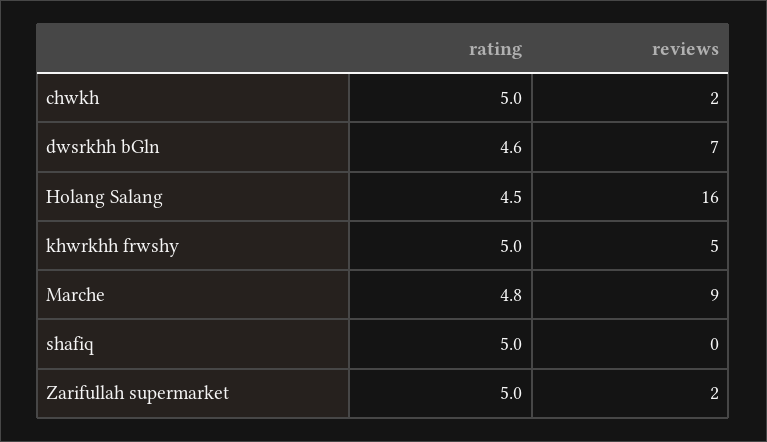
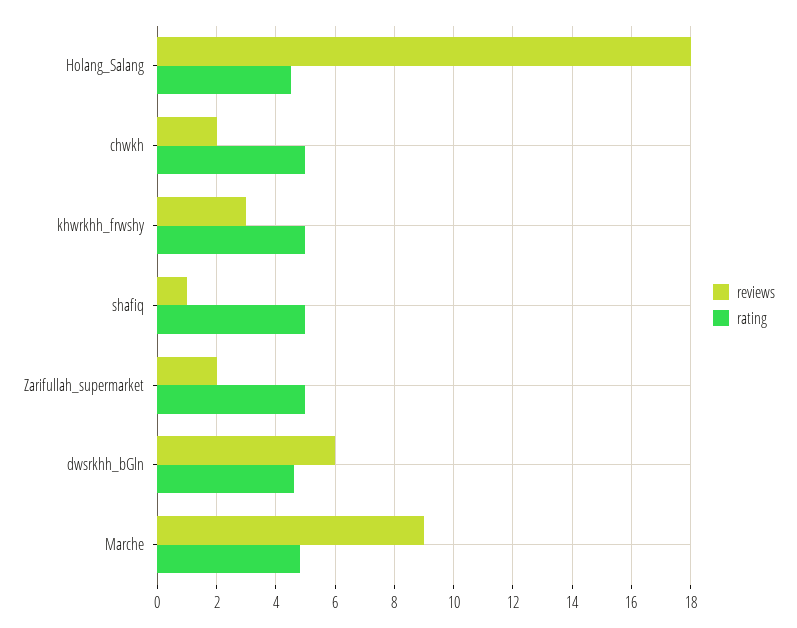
  {
    "rating": {
      "chwkh": 5,
      "dwsrkhh bGln": 4.6,
      "Holang Salang": 4.5,
      "khwrkhh frwshy": 5,
      "Marche": 4.8,
      "shafiq": 5,
      "Zarifullah supermarket": 5
    },
    "reviews": {
      "chwkh": 2,
-     "dwsrkhh bGln": 7,
+     "dwsrkhh bGln": 6,
-     "Holang Salang": 16,
+     "Holang Salang": 18,
-     "khwrkhh frwshy": 5,
+     "khwrkhh frwshy": 3,
      "Marche": 9,
-     "shafiq": 0,
+     "shafiq": 1,
      "Zarifullah supermarket": 2
    }
  }

